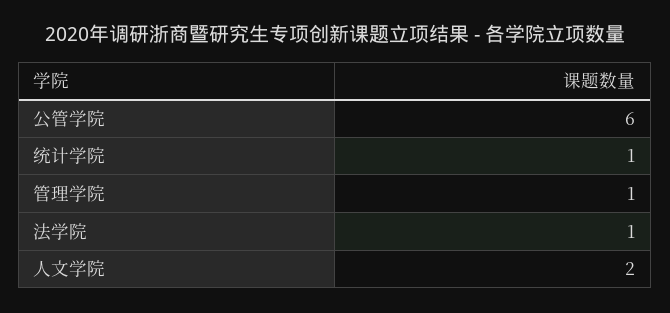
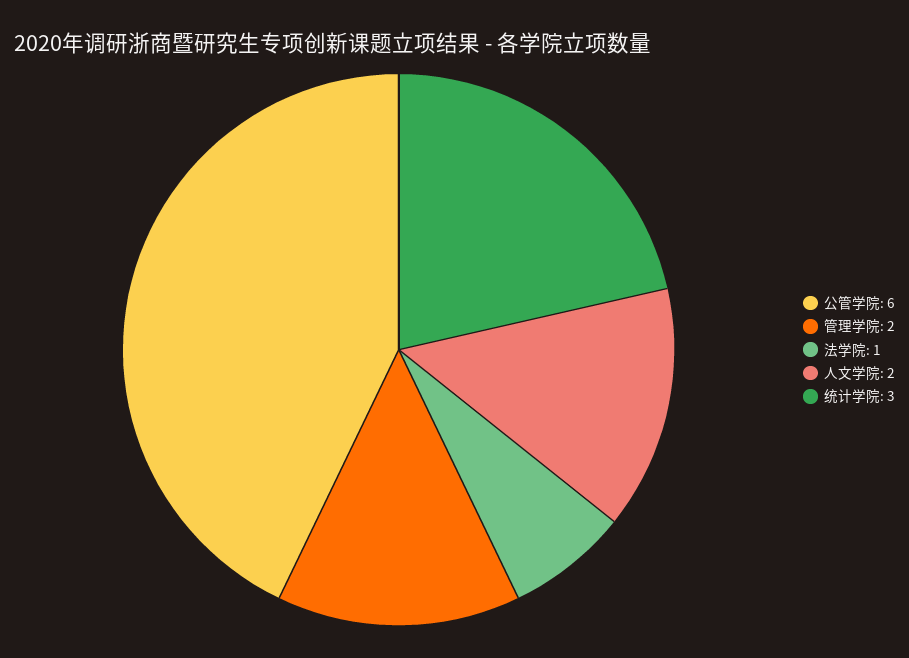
  {
    "公管学院": 6,
-   "统计学院": 1,
+   "统计学院": 3,
-   "管理学院": 1,
+   "管理学院": 2,
    "法学院": 1,
    "人文学院": 2
  }

